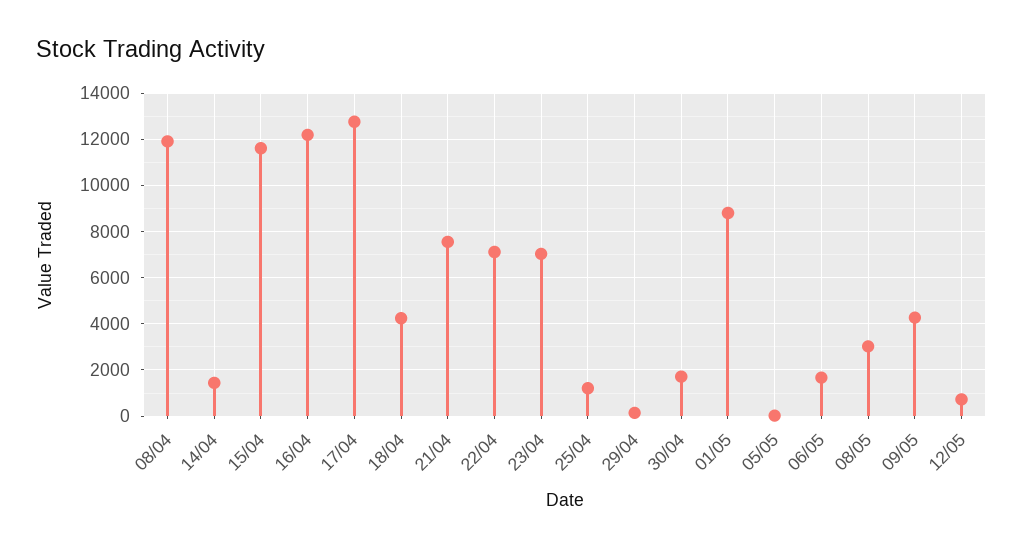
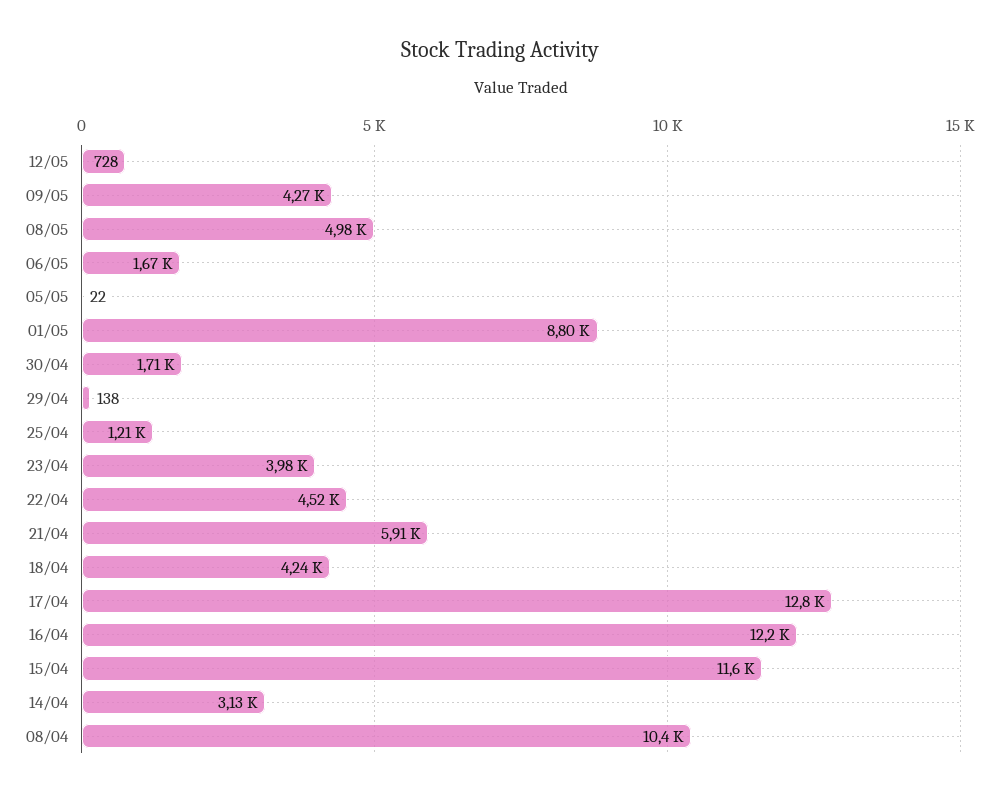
  {
-   "08/04": 12000,
+   "08/04": 10400,
-   "14/04": 1500,
+   "14/04": 3130,
    "15/04": 11600,
    "16/04": 12200,
    "17/04": 12800,
    "18/04": 4240,
-   "21/04": 7500,
+   "21/04": 5910,
-   "22/04": 7000,
+   "22/04": 4520,
-   "23/04": 7000,
+   "23/04": 3980,
    "25/04": 1210,
    "29/04": 138,
    "30/04": 1710,
    "01/05": 8800,
    "05/05": 22,
    "06/05": 1670,
-   "08/05": 3000,
+   "08/05": 4980,
    "09/05": 4270,
    "12/05": 728
  }

